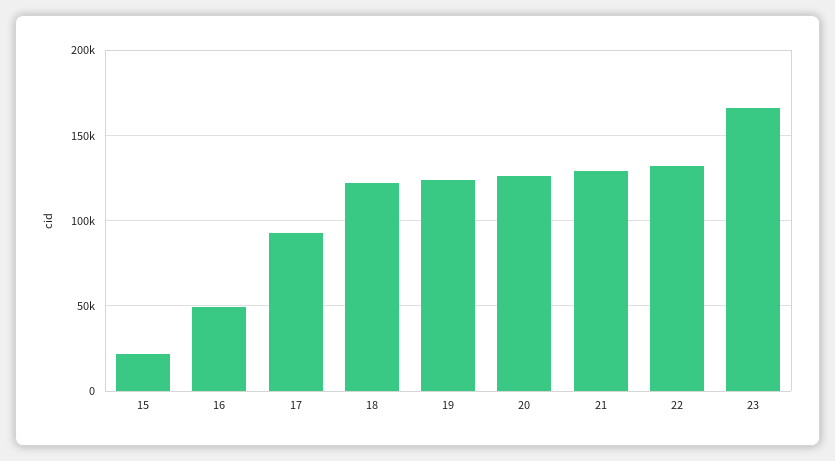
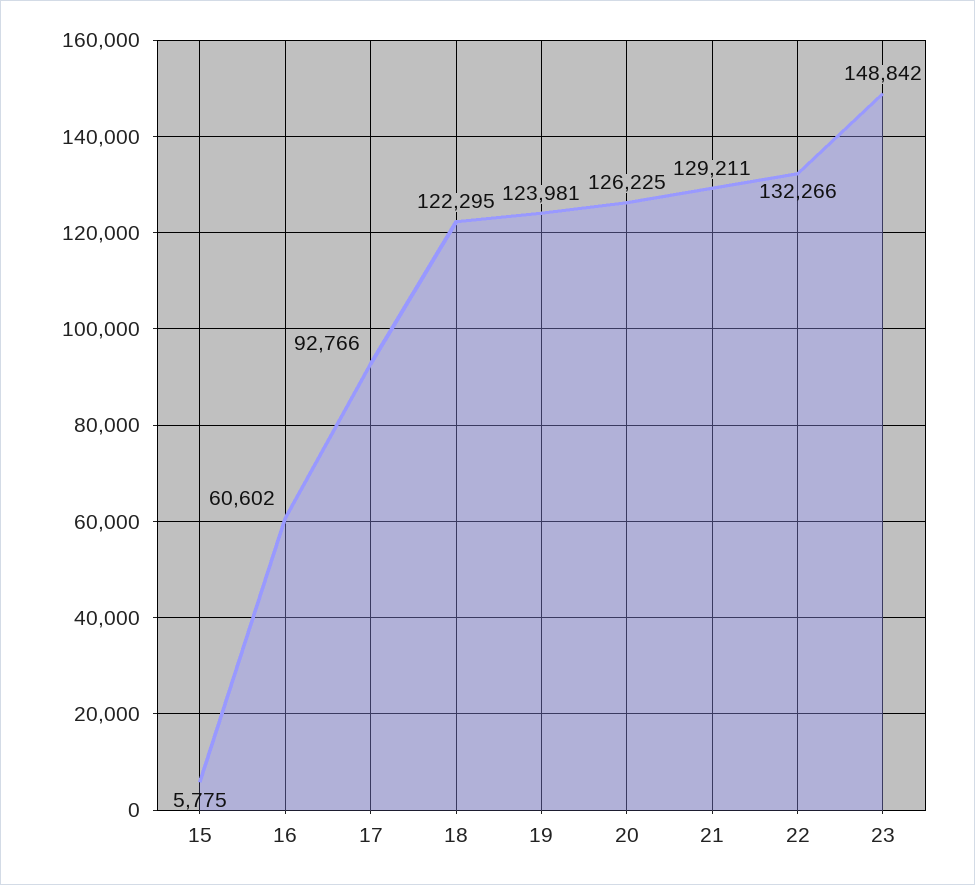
  {
-   "15": 20000,
+   "15": 5775,
-   "16": 50000,
+   "16": 60602,
    "17": 92766,
    "18": 122295,
    "19": 123981,
    "20": 126225,
    "21": 129211,
    "22": 132266,
-   "23": 165000
+   "23": 148842
  }

